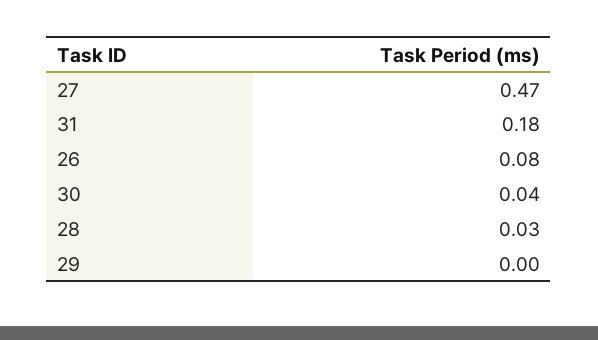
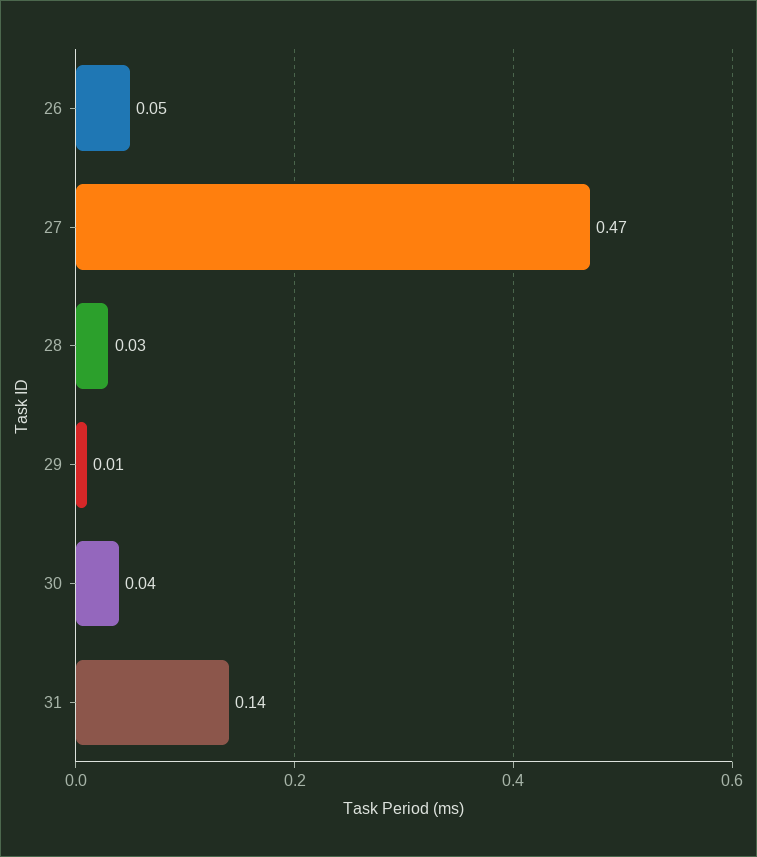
  {
    "27": 0.47,
-   "31": 0.18,
+   "31": 0.14,
-   "26": 0.08,
+   "26": 0.05,
    "30": 0.04,
    "28": 0.03,
-   "29": 0
+   "29": 0.01
  }

